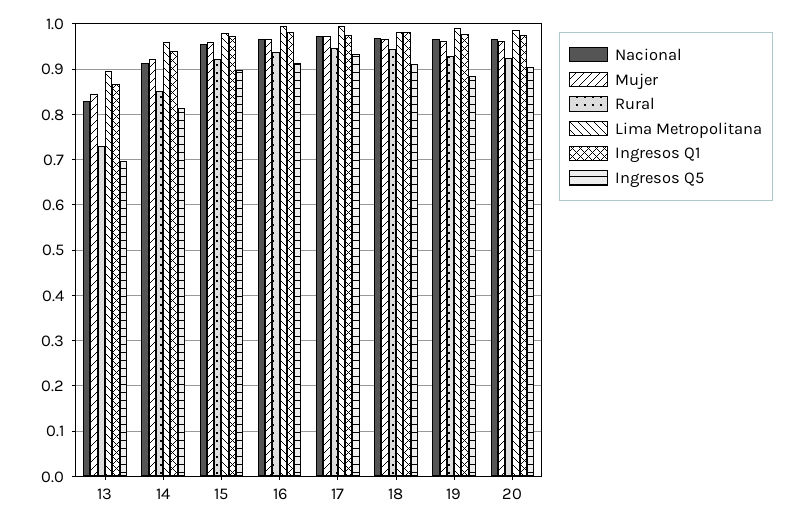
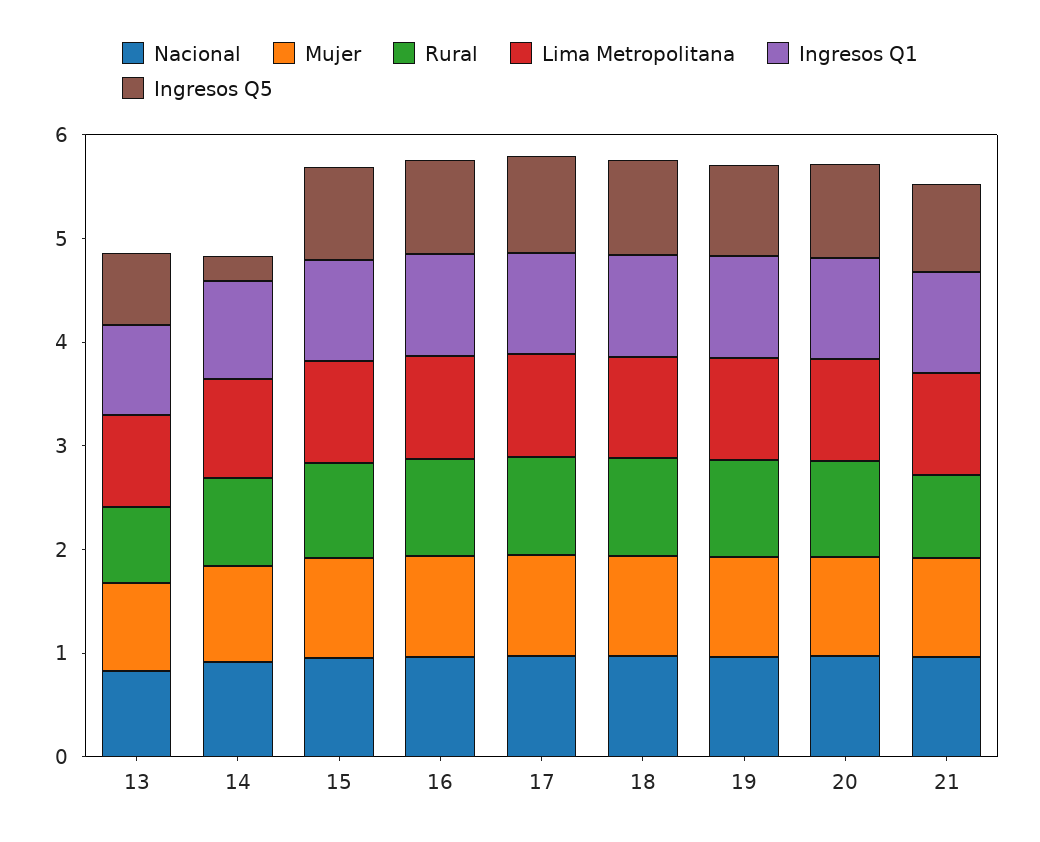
  {
    "Nacional": {
      "13": 0.82,
      "14": 0.92,
      "15": 0.96,
      "16": 0.96,
      "17": 0.98,
      "18": 0.96,
      "19": 0.96,
-     "20": 0.96
+     "20": 0.96,
+     "21": 1
    },
    "Mujer": {
      "13": 0.84,
      "14": 0.92,
      "15": 0.96,
      "16": 0.96,
      "17": 0.98,
      "18": 0.96,
      "19": 0.96,
-     "20": 0.96
+     "20": 0.96,
+     "21": 1
    },
    "Rural": {
      "13": 0.72,
      "14": 0.86,
      "15": 0.92,
      "16": 0.94,
      "17": 0.94,
      "18": 0.94,
      "19": 0.94,
-     "20": 0.92
+     "20": 0.92,
+     "21": 0.8
    },
    "Lima Metropolitana": {
      "13": 0.9,
      "14": 0.96,
      "15": 0.98,
      "16": 1,
      "17": 1,
      "18": 0.98,
      "19": 1,
-     "20": 0.98
+     "20": 0.98,
+     "21": 1
    },
    "Ingresos Q1": {
      "13": 0.86,
      "14": 0.94,
      "15": 0.98,
      "16": 0.98,
      "17": 0.98,
      "18": 0.98,
      "19": 0.98,
-     "20": 0.98
+     "20": 0.98,
+     "21": 1
    },
    "Ingresos Q5": {
      "13": 0.7,
-     "14": 0.82,
+     "14": 0.2,
      "15": 0.9,
      "16": 0.92,
      "17": 0.94,
      "18": 0.92,
      "19": 0.88,
-     "20": 0.9
+     "20": 0.9,
+     "21": 0.8
    }
  }

